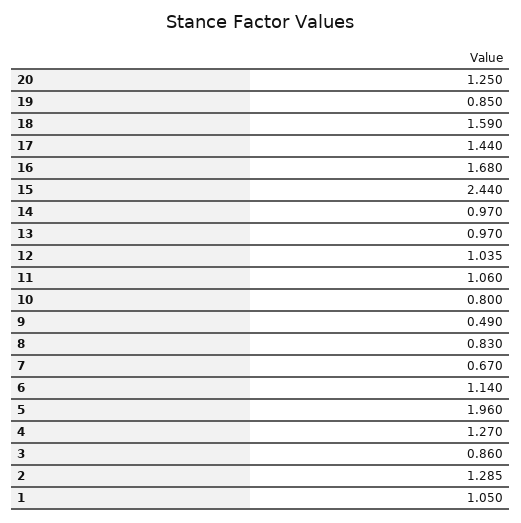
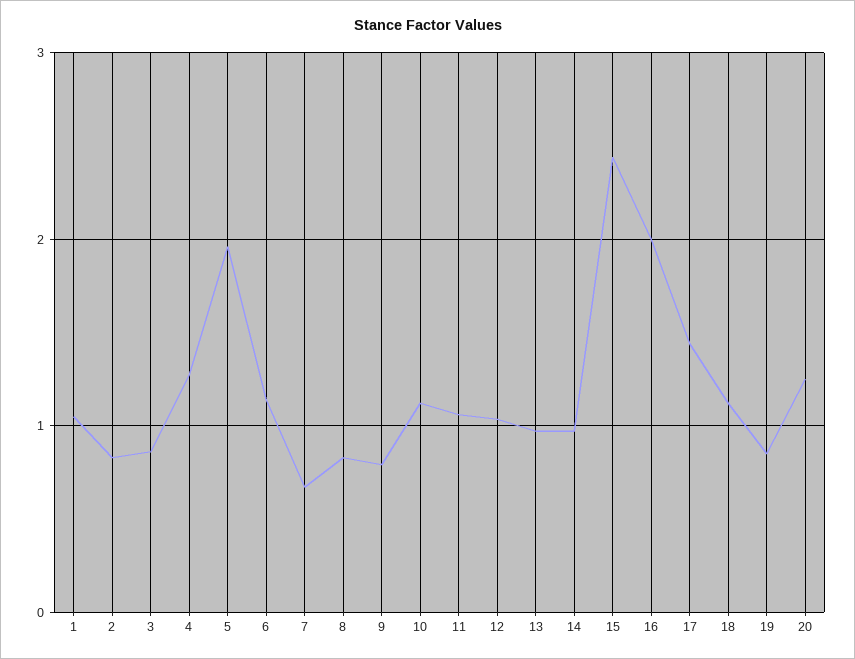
  {
    "20": 1.25,
    "19": 0.85,
-   "18": 1.59,
+   "18": 1.1,
    "17": 1.44,
-   "16": 1.68,
+   "16": 2,
    "15": 2.44,
    "14": 0.97,
    "13": 0.97,
    "12": 1.035,
    "11": 1.06,
-   "10": 0.8,
+   "10": 1.1,
-   "9": 0.49,
+   "9": 0.8,
    "8": 0.83,
    "7": 0.67,
    "6": 1.14,
    "5": 1.96,
    "4": 1.27,
    "3": 0.86,
-   "2": 1.285,
+   "2": 0.8,
    "1": 1.05
  }

